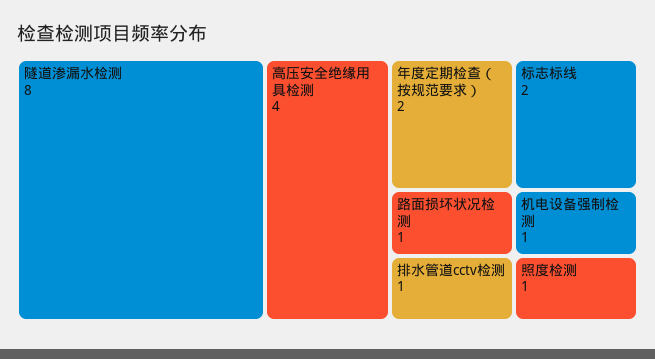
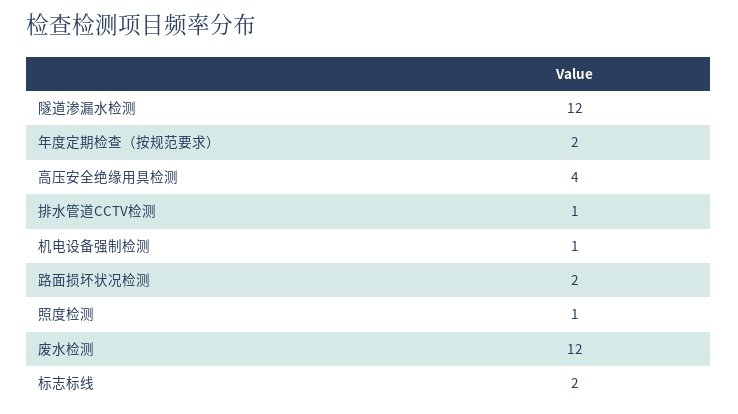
  {
-   "隧道渗漏水检测": 8,
+   "隧道渗漏水检测": 12,
    "高压安全绝缘用具检测": 4,
    "年度定期检查（按规范要求）": 2,
    "标志标线": 2,
-   "路面损坏状况检测": 1,
+   "路面损坏状况检测": 2,
    "排水管道cctv检测": 1,
    "机电设备强制检测": 1,
-   "照度检测": 1
+   "照度检测": 1,
+   "废水检测": 12
  }

